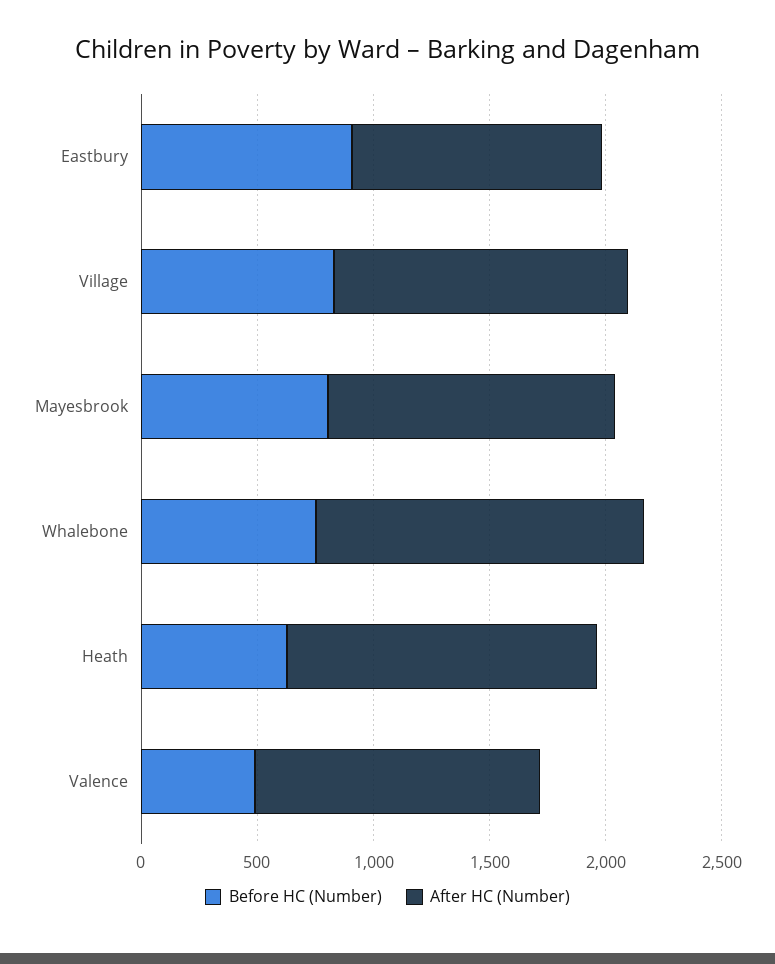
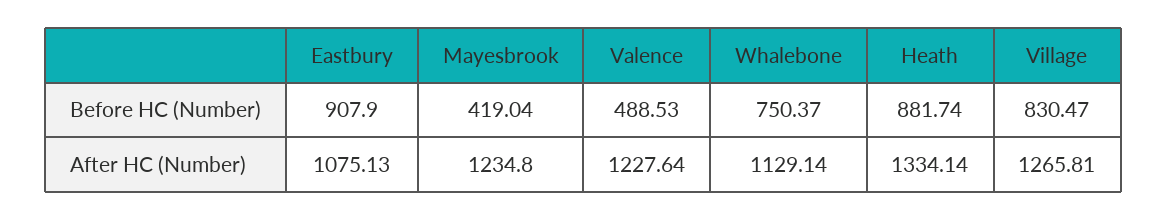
  {
    "Before HC (Number)": {
      "Eastbury": 907.9,
      "Village": 830.47,
-     "Mayesbrook": 800,
+     "Mayesbrook": 419.04,
      "Whalebone": 750.37,
-     "Heath": 600,
+     "Heath": 881.74,
      "Valence": 488.53
    },
    "After HC (Number)": {
      "Eastbury": 1075.13,
      "Village": 1265.81,
      "Mayesbrook": 1234.8,
-     "Whalebone": 1400,
+     "Whalebone": 1129.14,
      "Heath": 1334.14,
      "Valence": 1227.64
    }
  }

